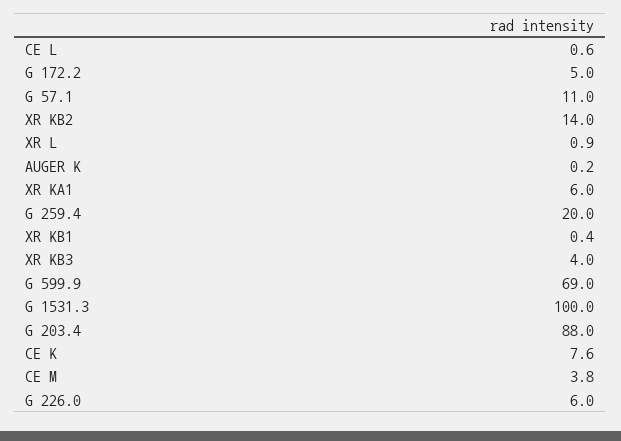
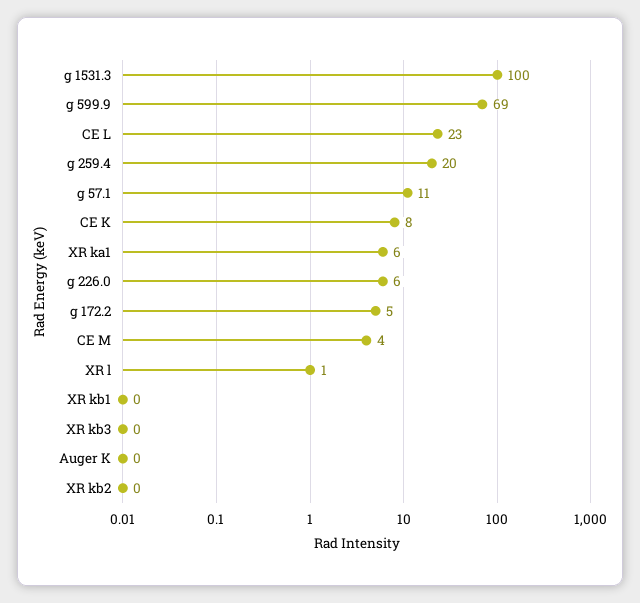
  {
-   "CE L": 0.6,
+   "CE L": 23,
    "G 172.2": 5,
    "G 57.1": 11,
-   "XR KB2": 14,
+   "XR KB2": 0,
    "XR L": 0.9,
    "AUGER K": 0.2,
    "XR KA1": 6,
    "G 259.4": 20,
    "XR KB1": 0.4,
-   "XR KB3": 4,
+   "XR KB3": 0,
    "G 599.9": 69,
    "G 1531.3": 100,
-   "G 203.4": 88,
    "CE K": 7.6,
    "CE M": 3.8,
    "G 226.0": 6
  }

